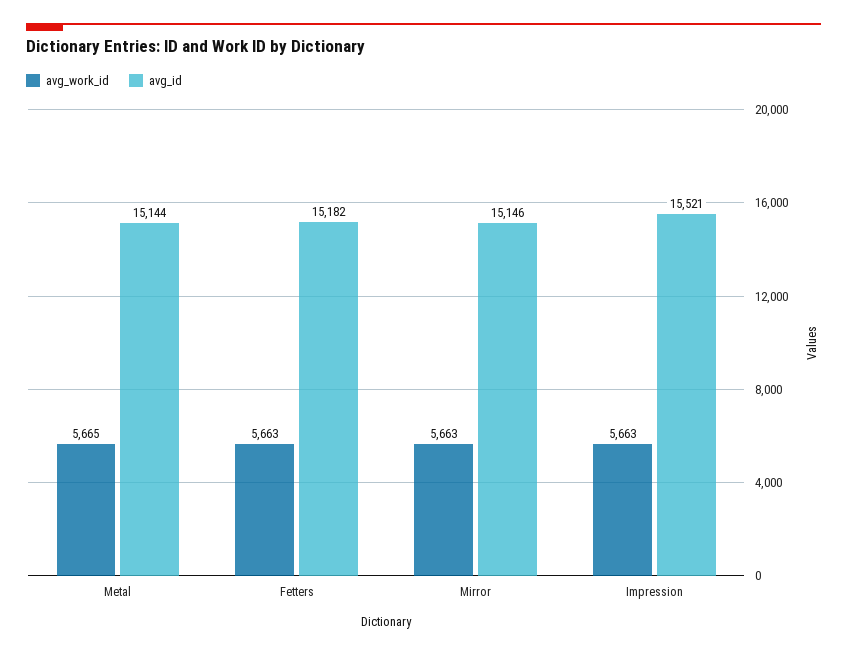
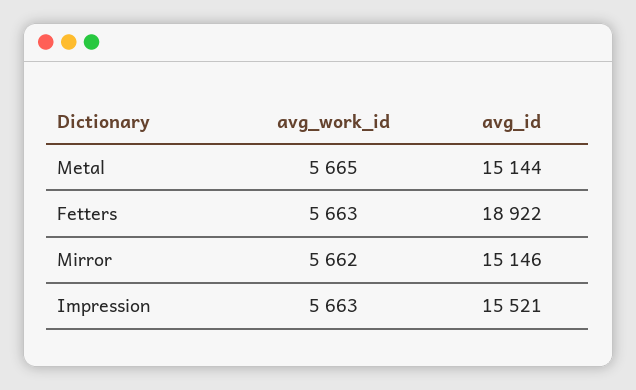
  {
    "avg_work_id": {
      "Metal": 5665,
      "Fetters": 5663,
-     "Mirror": 5663,
+     "Mirror": 5662,
      "Impression": 5663
    },
    "avg_id": {
      "Metal": 15144,
-     "Fetters": 15182,
+     "Fetters": 18922,
      "Mirror": 15146,
      "Impression": 15521
    }
  }

